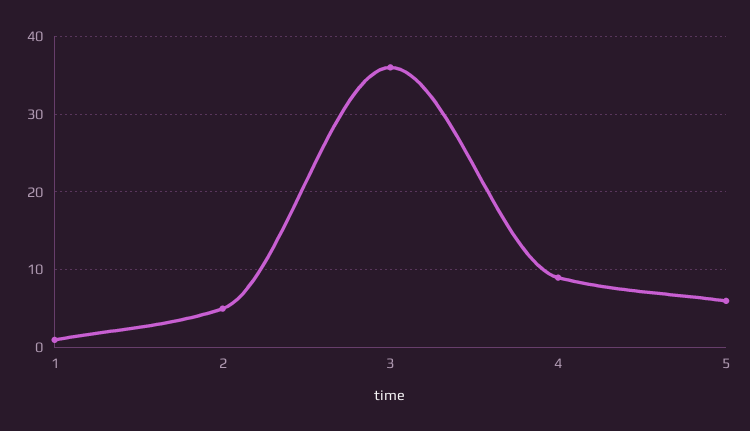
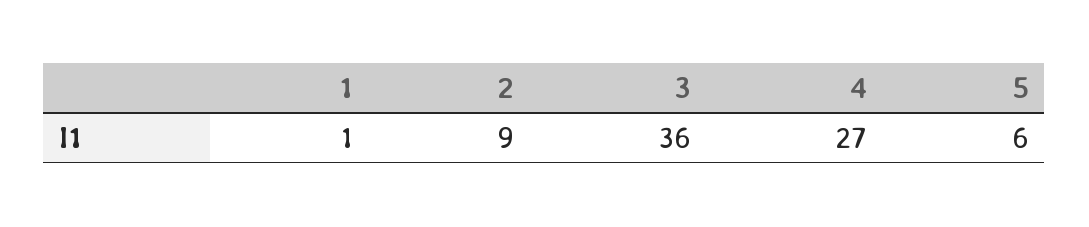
  {
    "1": 1,
-   "2": 5,
+   "2": 9,
    "3": 36,
-   "4": 9,
+   "4": 27,
    "5": 6
  }

